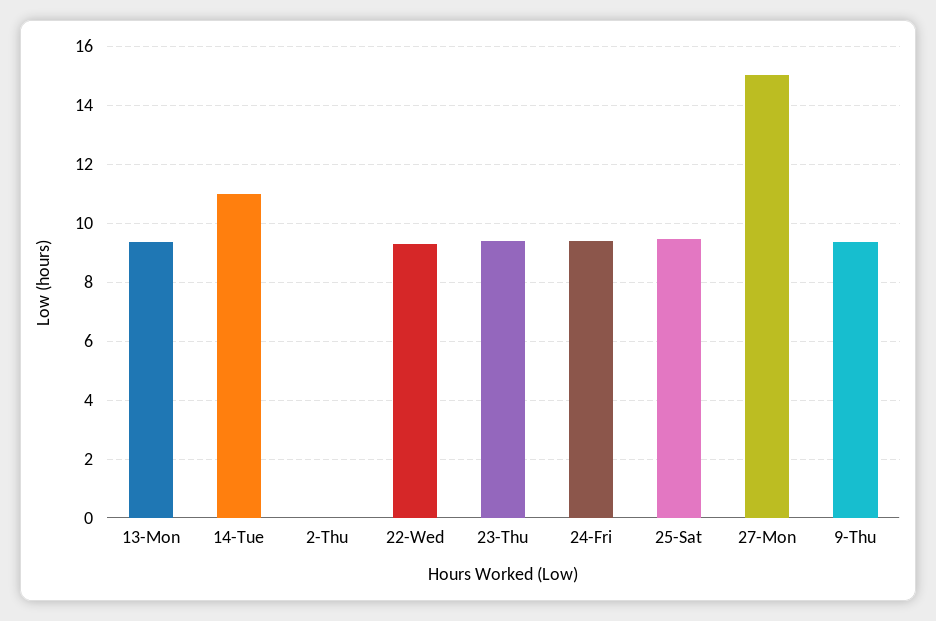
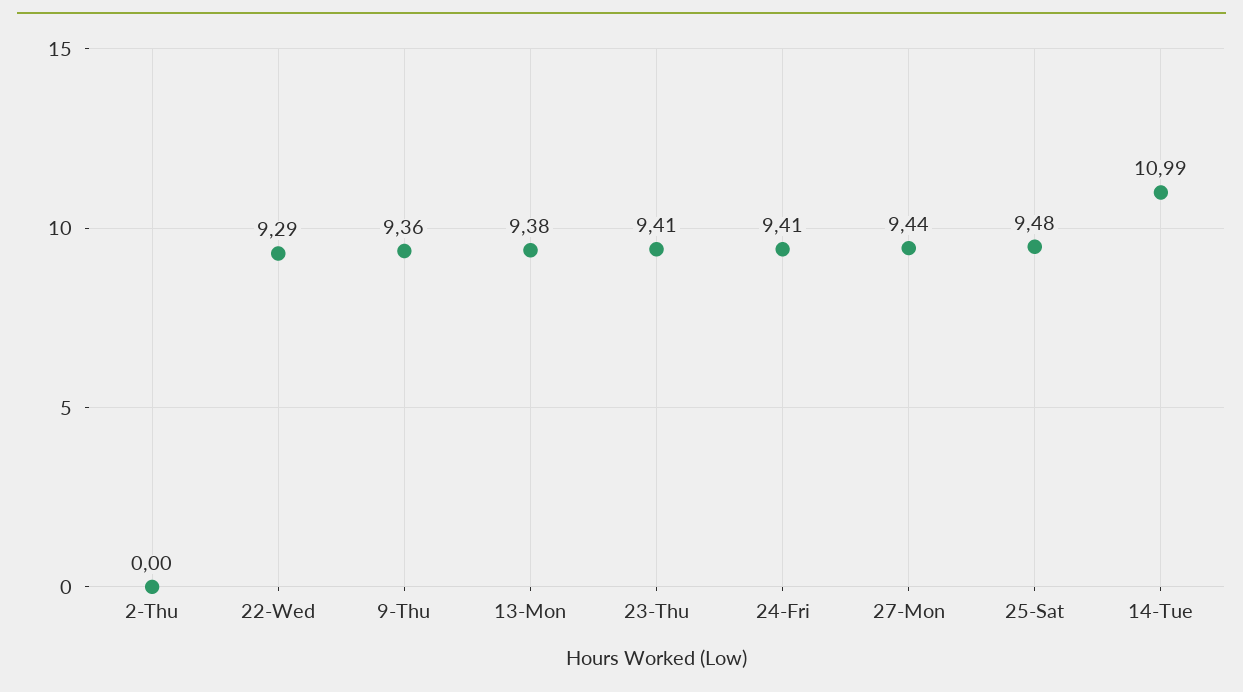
  {
    "13-Mon": 9.38,
    "14-Tue": 10.99,
    "2-Thu": 0,
    "22-Wed": 9.29,
    "23-Thu": 9.41,
    "24-Fri": 9.41,
    "25-Sat": 9.48,
-   "27-Mon": 15,
+   "27-Mon": 9.44,
    "9-Thu": 9.36
  }

